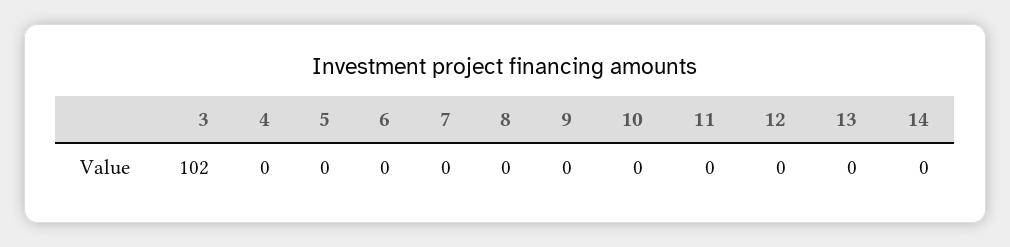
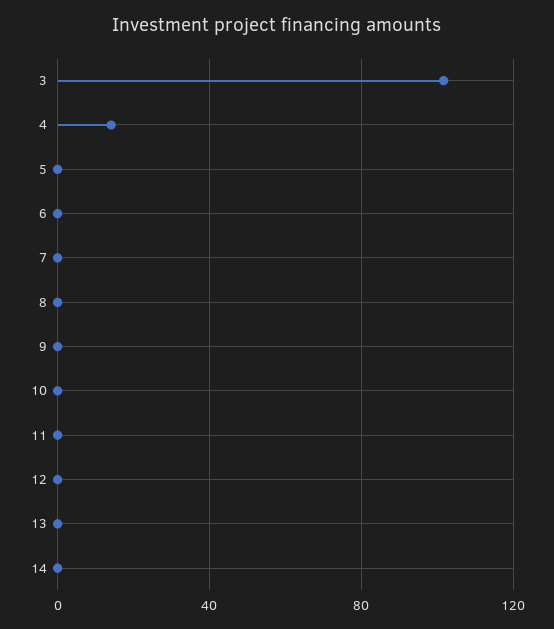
  {
    "3": 102,
-   "4": 0,
+   "4": 15,
    "5": 0,
    "6": 0,
    "7": 0,
    "8": 0,
    "9": 0,
    "10": 0,
    "11": 0,
    "12": 0,
    "13": 0,
    "14": 0
  }

